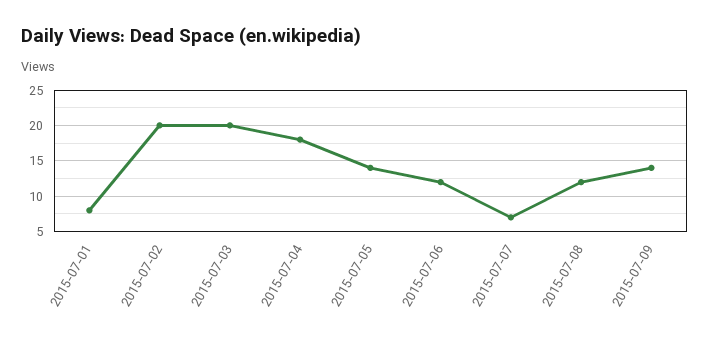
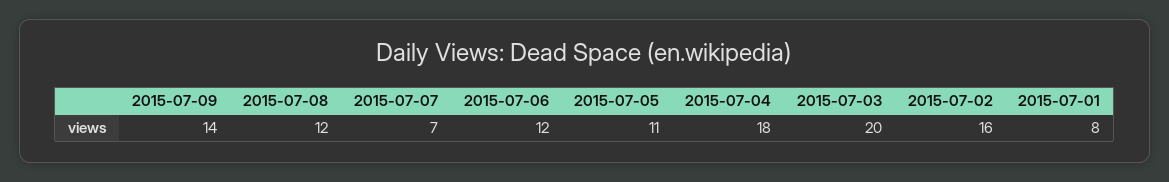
  {
    "2015-07-01": 8,
-   "2015-07-02": 20,
+   "2015-07-02": 16,
    "2015-07-03": 20,
    "2015-07-04": 18,
-   "2015-07-05": 14,
+   "2015-07-05": 11,
    "2015-07-06": 12,
    "2015-07-07": 7,
    "2015-07-08": 12,
    "2015-07-09": 14
  }

